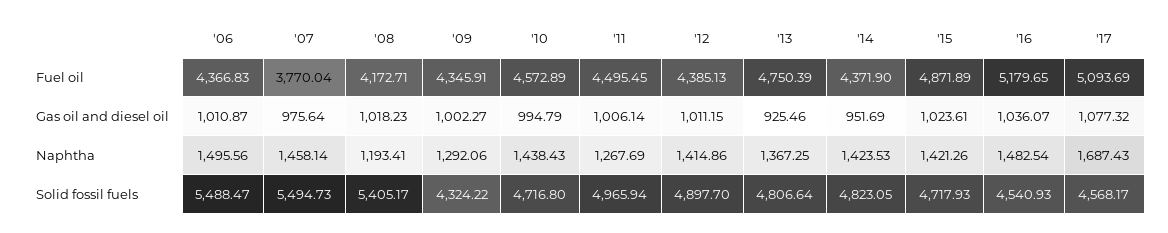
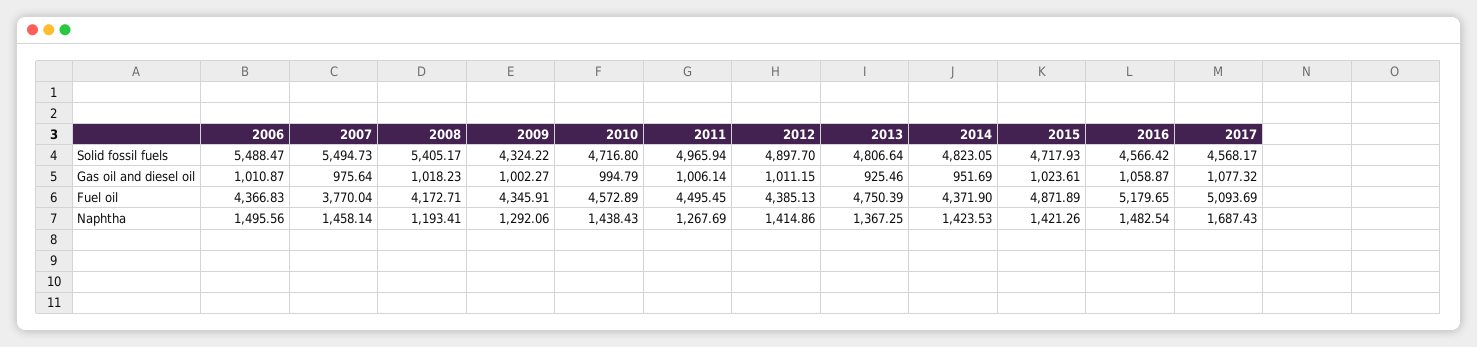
  {
    "'06": {
      "Fuel oil": 4366.83,
      "Gas oil and diesel oil": 1010.87,
      "Naphtha": 1495.56,
      "Solid fossil fuels": 5488.47
    },
    "'07": {
      "Fuel oil": 3770.04,
      "Gas oil and diesel oil": 975.64,
      "Naphtha": 1458.14,
      "Solid fossil fuels": 5494.73
    },
    "'08": {
      "Fuel oil": 4172.71,
      "Gas oil and diesel oil": 1018.23,
      "Naphtha": 1193.41,
      "Solid fossil fuels": 5405.17
    },
    "'09": {
      "Fuel oil": 4345.91,
      "Gas oil and diesel oil": 1002.27,
      "Naphtha": 1292.06,
      "Solid fossil fuels": 4324.22
    },
    "'10": {
      "Fuel oil": 4572.89,
      "Gas oil and diesel oil": 994.79,
      "Naphtha": 1438.43,
      "Solid fossil fuels": 4716.8
    },
    "'11": {
      "Fuel oil": 4495.45,
      "Gas oil and diesel oil": 1006.14,
      "Naphtha": 1267.69,
      "Solid fossil fuels": 4965.94
    },
    "'12": {
      "Fuel oil": 4385.13,
      "Gas oil and diesel oil": 1011.15,
      "Naphtha": 1414.86,
      "Solid fossil fuels": 4897.7
    },
    "'13": {
      "Fuel oil": 4750.39,
      "Gas oil and diesel oil": 925.46,
      "Naphtha": 1367.25,
      "Solid fossil fuels": 4806.64
    },
    "'14": {
      "Fuel oil": 4371.9,
      "Gas oil and diesel oil": 951.69,
      "Naphtha": 1423.53,
      "Solid fossil fuels": 4823.05
    },
    "'15": {
      "Fuel oil": 4871.89,
      "Gas oil and diesel oil": 1023.61,
      "Naphtha": 1421.26,
      "Solid fossil fuels": 4717.93
    },
    "'16": {
      "Fuel oil": 5179.65,
-     "Gas oil and diesel oil": 1036.07,
+     "Gas oil and diesel oil": 1058.87,
      "Naphtha": 1482.54,
-     "Solid fossil fuels": 4540.93
+     "Solid fossil fuels": 4566.42
    },
    "'17": {
      "Fuel oil": 5093.69,
      "Gas oil and diesel oil": 1077.32,
      "Naphtha": 1687.43,
      "Solid fossil fuels": 4568.17
    }
  }

